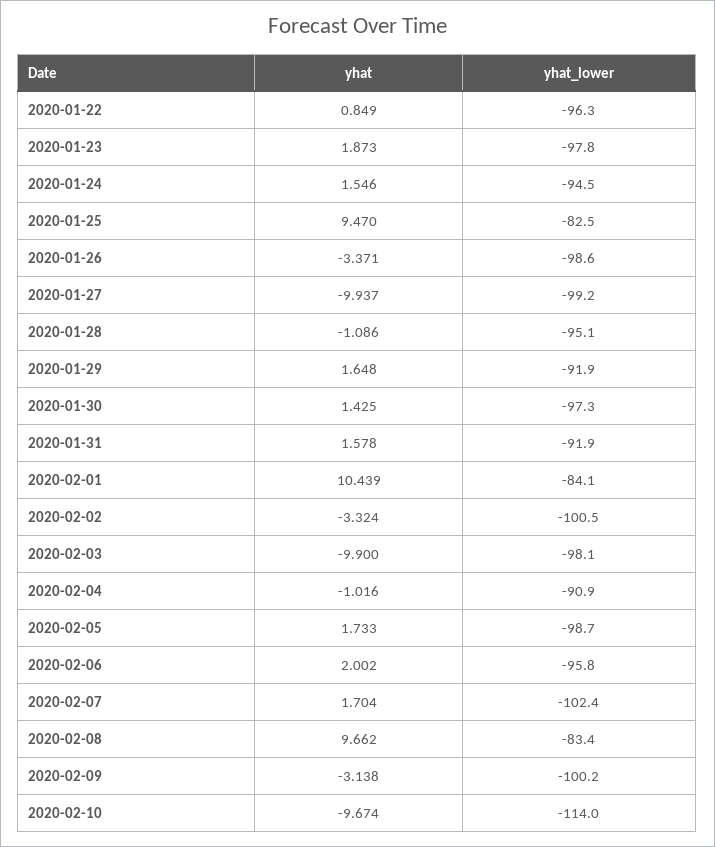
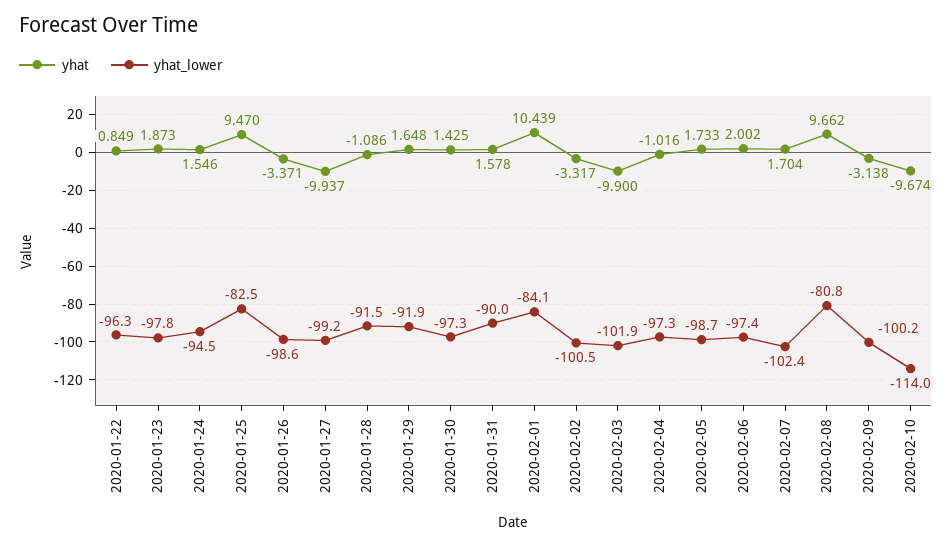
  {
    "yhat": {
      "2020-01-22": 0.849,
      "2020-01-23": 1.873,
      "2020-01-24": 1.546,
      "2020-01-25": 9.47,
      "2020-01-26": -3.371,
      "2020-01-27": -9.937,
      "2020-01-28": -1.086,
      "2020-01-29": 1.648,
      "2020-01-30": 1.425,
      "2020-01-31": 1.578,
      "2020-02-01": 10.439,
-     "2020-02-02": -3.324,
+     "2020-02-02": -3.317,
      "2020-02-03": -9.9,
      "2020-02-04": -1.016,
      "2020-02-05": 1.733,
      "2020-02-06": 2.002,
      "2020-02-07": 1.704,
      "2020-02-08": 9.662,
      "2020-02-09": -3.138,
      "2020-02-10": -9.674
    },
    "yhat_lower": {
      "2020-01-22": -96.3,
      "2020-01-23": -97.8,
      "2020-01-24": -94.5,
      "2020-01-25": -82.5,
      "2020-01-26": -98.6,
      "2020-01-27": -99.2,
-     "2020-01-28": -95.1,
+     "2020-01-28": -91.5,
      "2020-01-29": -91.9,
      "2020-01-30": -97.3,
-     "2020-01-31": -91.9,
+     "2020-01-31": -90,
      "2020-02-01": -84.1,
      "2020-02-02": -100.5,
-     "2020-02-03": -98.1,
+     "2020-02-03": -101.9,
-     "2020-02-04": -90.9,
+     "2020-02-04": -97.3,
      "2020-02-05": -98.7,
-     "2020-02-06": -95.8,
+     "2020-02-06": -97.4,
      "2020-02-07": -102.4,
-     "2020-02-08": -83.4,
+     "2020-02-08": -80.8,
      "2020-02-09": -100.2,
      "2020-02-10": -114
    }
  }

